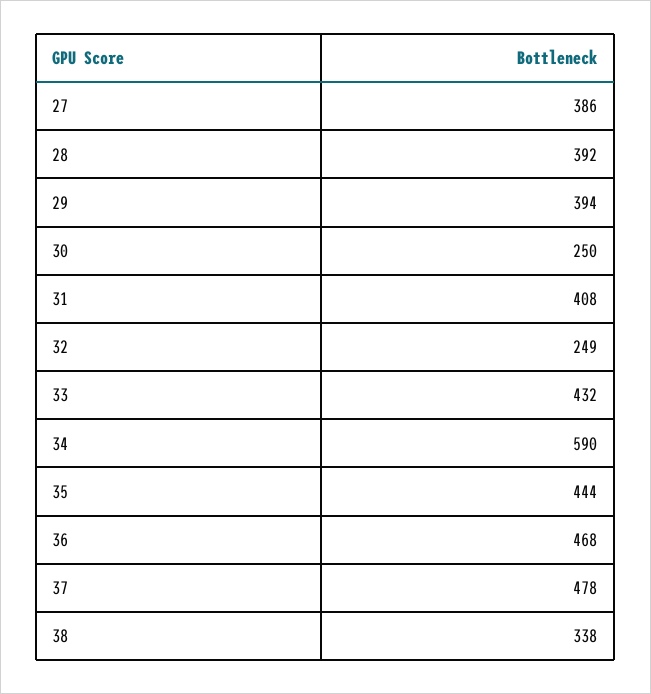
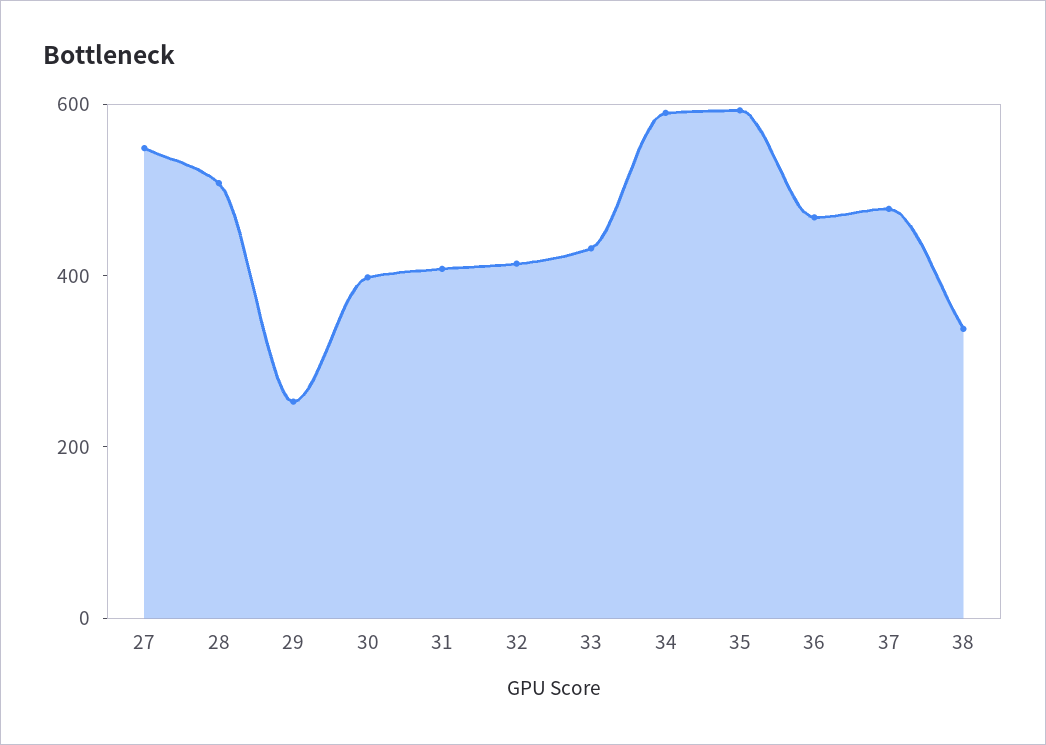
  {
-   "27": 386,
+   "27": 550,
-   "28": 392,
+   "28": 500,
-   "29": 394,
+   "29": 250,
-   "30": 250,
+   "30": 400,
    "31": 408,
-   "32": 249,
+   "32": 400,
    "33": 432,
    "34": 590,
-   "35": 444,
+   "35": 600,
    "36": 468,
    "37": 478,
    "38": 338
  }

